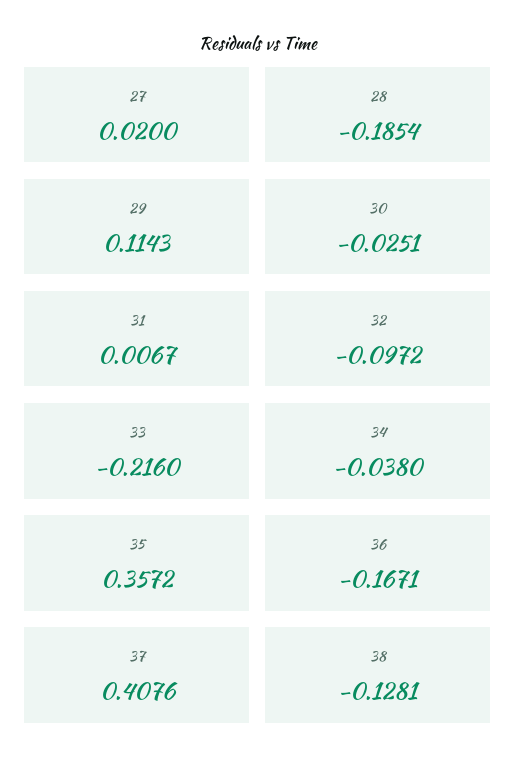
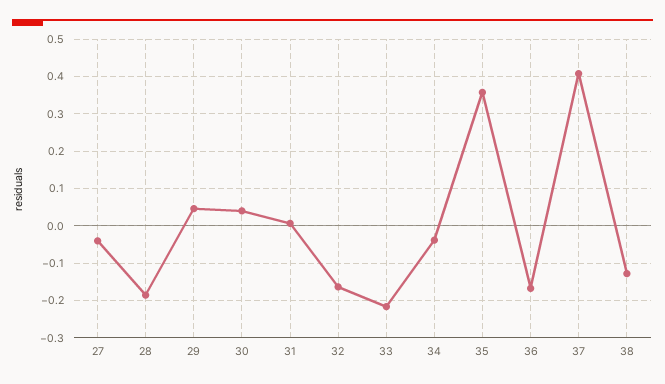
  {
-   "27": 0.02,
+   "27": -0.04,
    "28": -0.1854,
-   "29": 0.1143,
+   "29": 0.04,
-   "30": -0.0251,
+   "30": 0.04,
    "31": 0.0067,
-   "32": -0.0972,
+   "32": -0.16,
    "33": -0.216,
    "34": -0.038,
    "35": 0.3572,
    "36": -0.1671,
    "37": 0.4076,
    "38": -0.1281
  }

